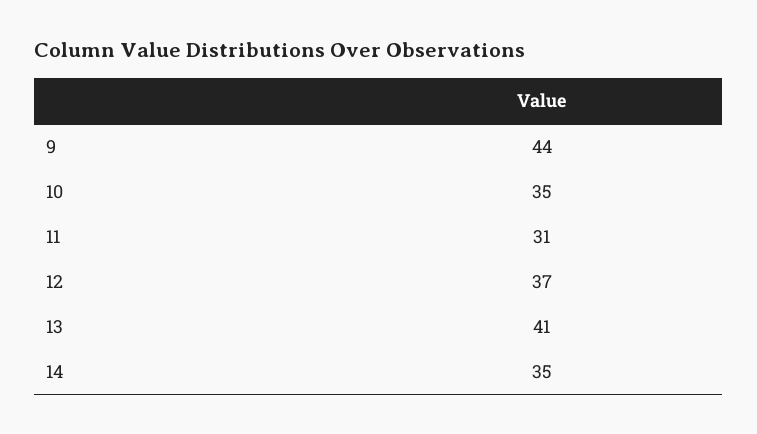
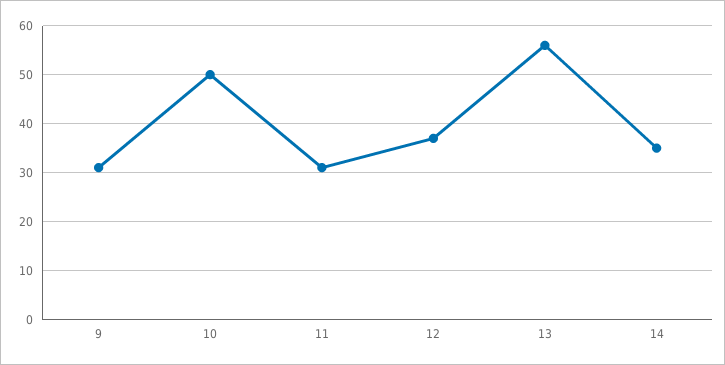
  {
-   "9": 44,
+   "9": 30,
-   "10": 35,
+   "10": 50,
    "11": 31,
    "12": 37,
-   "13": 41,
+   "13": 55,
    "14": 35
  }

